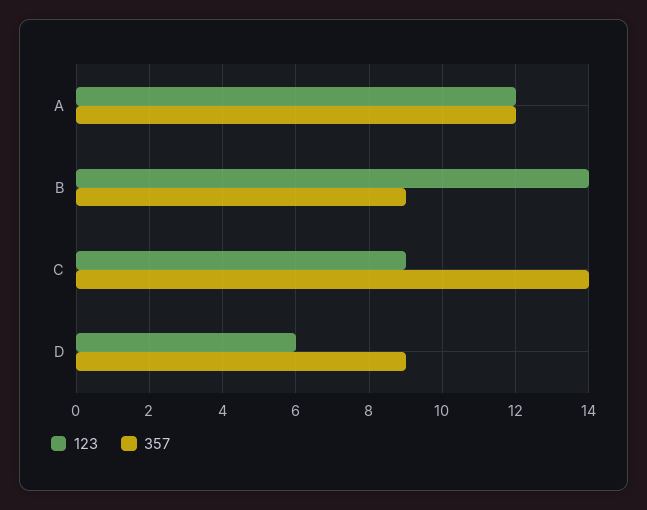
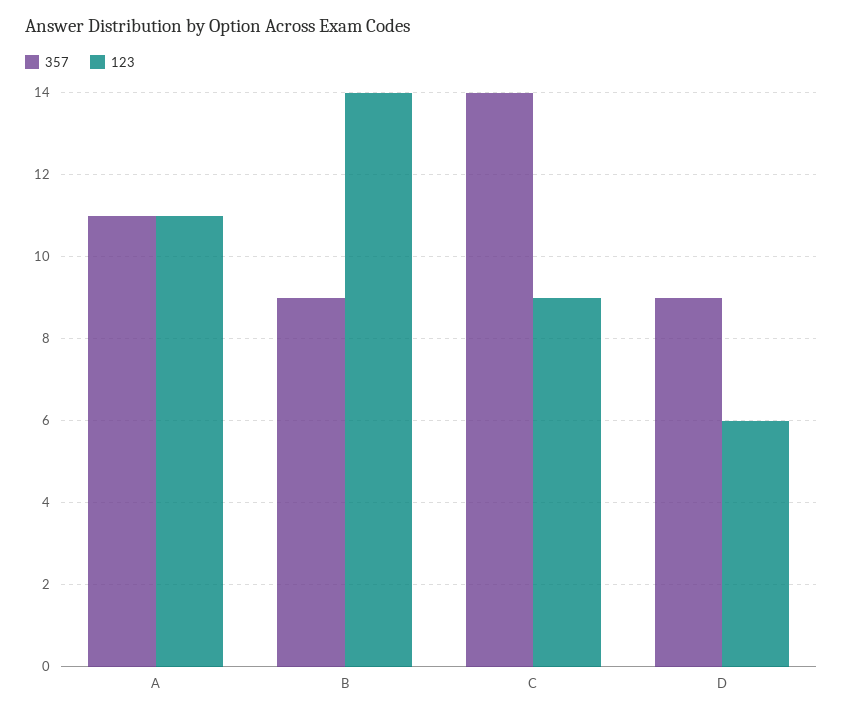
  {
    "123": {
-     "A": 12,
+     "A": 11,
      "B": 14,
      "C": 9,
      "D": 6
    },
    "357": {
-     "A": 12,
+     "A": 11,
      "B": 9,
      "C": 14,
      "D": 9
    }
  }

